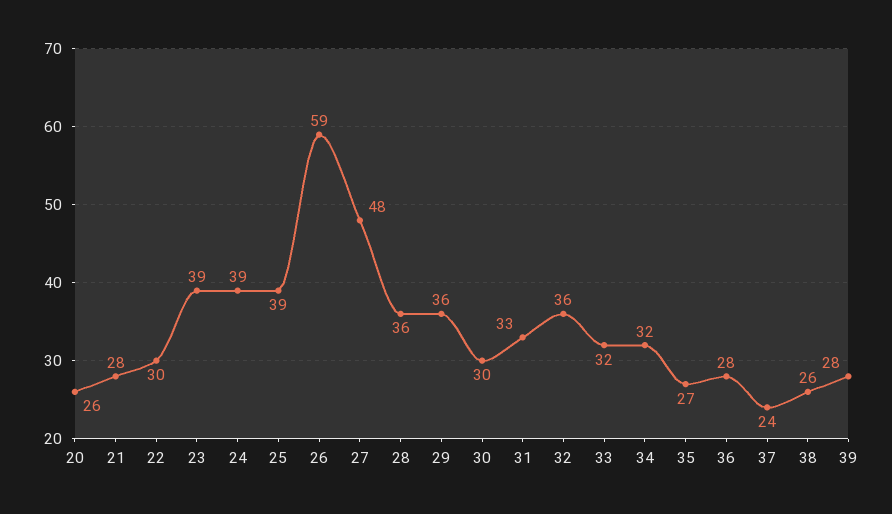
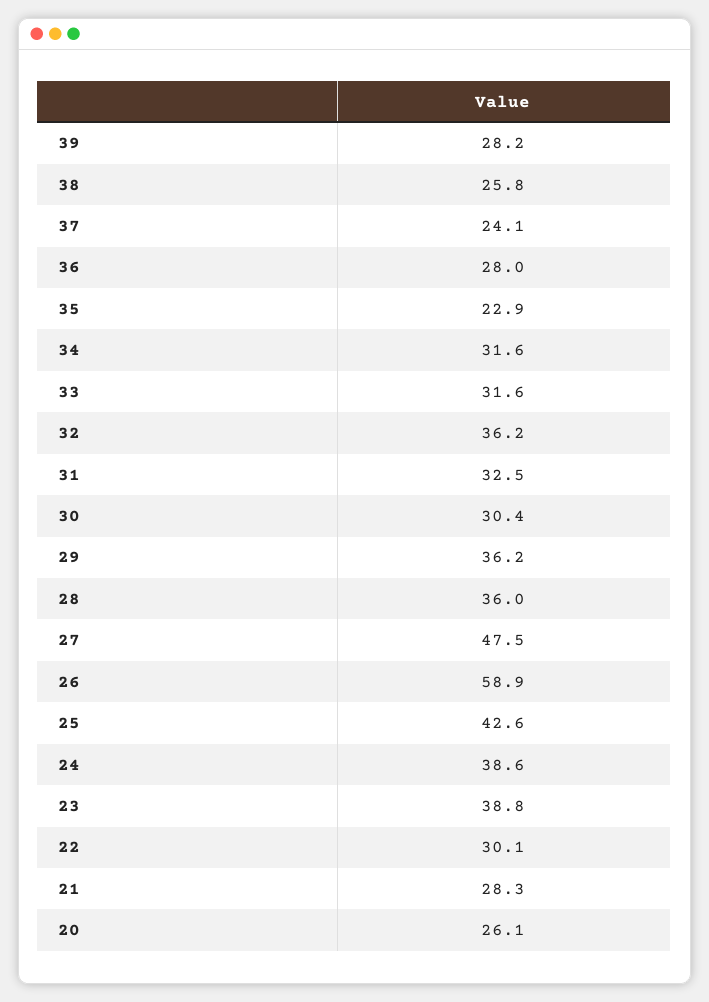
  {
    "20": 26.1,
    "21": 28.3,
    "22": 30.1,
    "23": 38.8,
    "24": 38.6,
-   "25": 39,
+   "25": 42.6,
    "26": 58.9,
    "27": 47.5,
    "28": 36,
    "29": 36.2,
    "30": 30.4,
    "31": 32.5,
    "32": 36.2,
    "33": 31.6,
    "34": 31.6,
-   "35": 27,
+   "35": 22.9,
    "36": 28,
    "37": 24.1,
    "38": 25.8,
    "39": 28.2
  }

